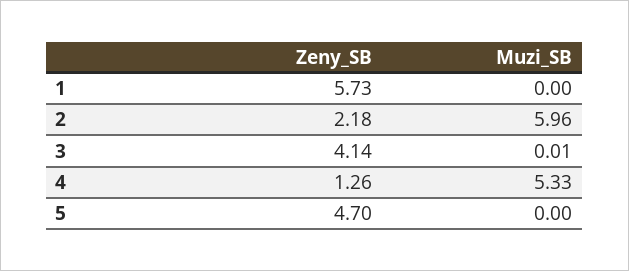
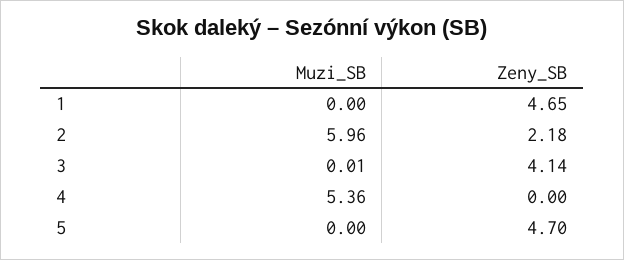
  {
    "Zeny_SB": {
-     "1": 5.73,
+     "1": 4.65,
      "2": 2.18,
      "3": 4.14,
-     "4": 1.26,
+     "4": 0,
      "5": 4.7
    },
    "Muzi_SB": {
      "1": 0,
      "2": 5.96,
      "3": 0.01,
-     "4": 5.33,
+     "4": 5.36,
      "5": 0
    }
  }

